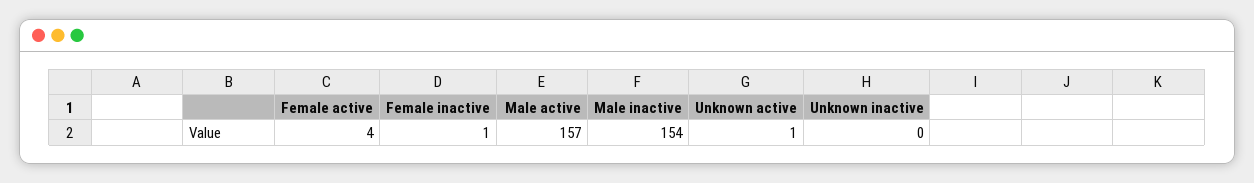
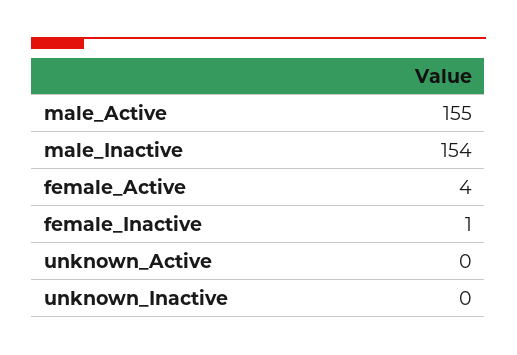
  {
    "Female active": 4,
    "Female inactive": 1,
-   "Male active": 157,
+   "Male active": 155,
    "Male inactive": 154,
-   "Unknown active": 1,
+   "Unknown active": 0,
    "Unknown inactive": 0
  }

